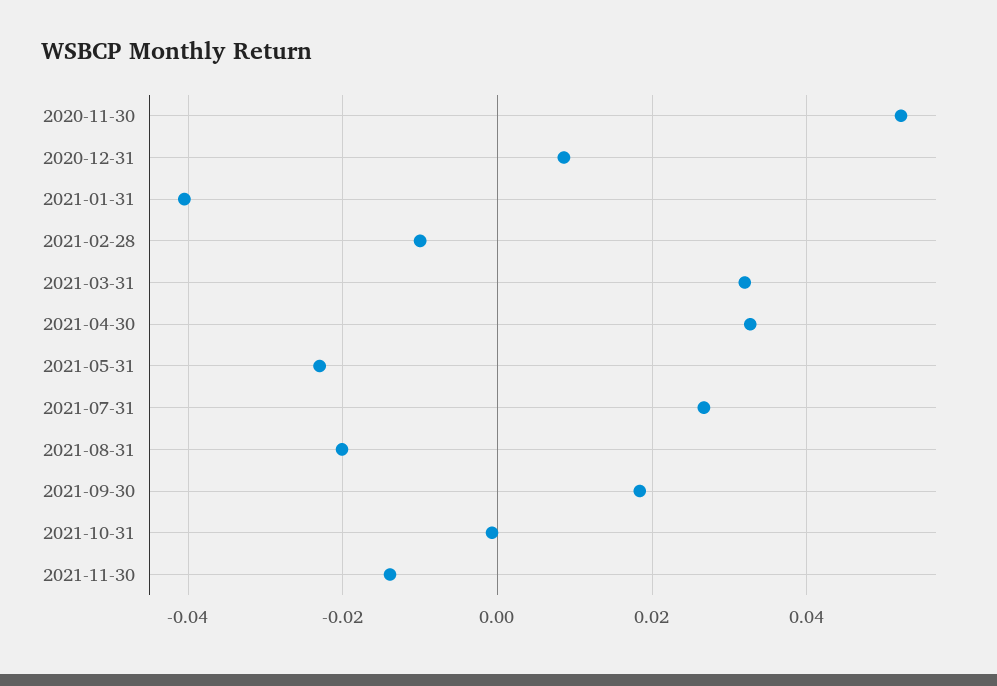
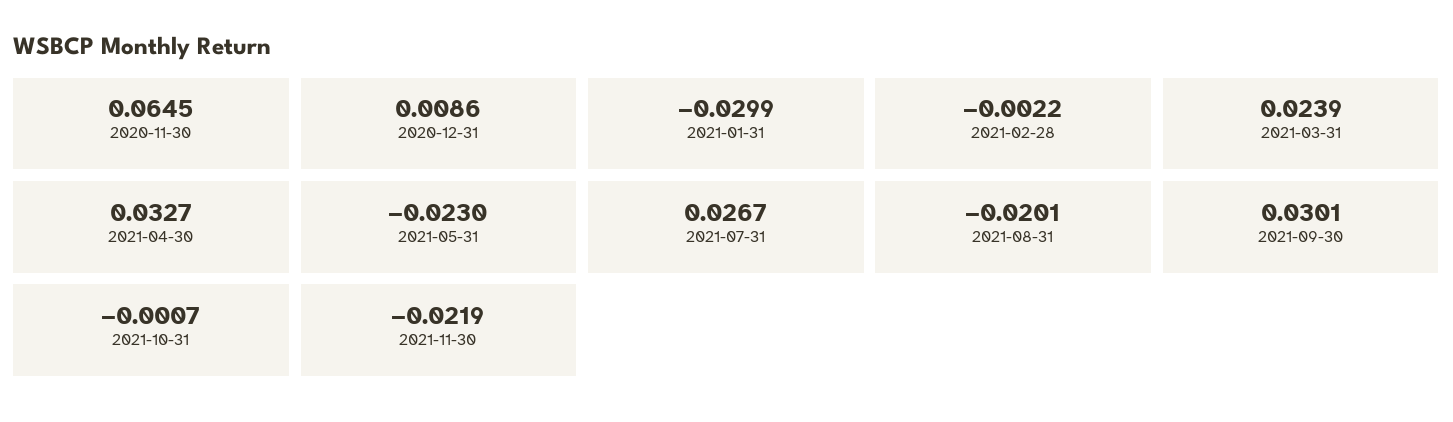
  {
-   "2020-11-30": 0.052,
+   "2020-11-30": 0.0645,
    "2020-12-31": 0.0086,
-   "2021-01-31": -0.04,
+   "2021-01-31": -0.0299,
-   "2021-02-28": -0.01,
+   "2021-02-28": -0.0022,
-   "2021-03-31": 0.032,
+   "2021-03-31": 0.0239,
    "2021-04-30": 0.0327,
    "2021-05-31": -0.023,
    "2021-07-31": 0.0267,
    "2021-08-31": -0.0201,
-   "2021-09-30": 0.018,
+   "2021-09-30": 0.0301,
    "2021-10-31": -0.0007,
-   "2021-11-30": -0.014
+   "2021-11-30": -0.0219
  }

